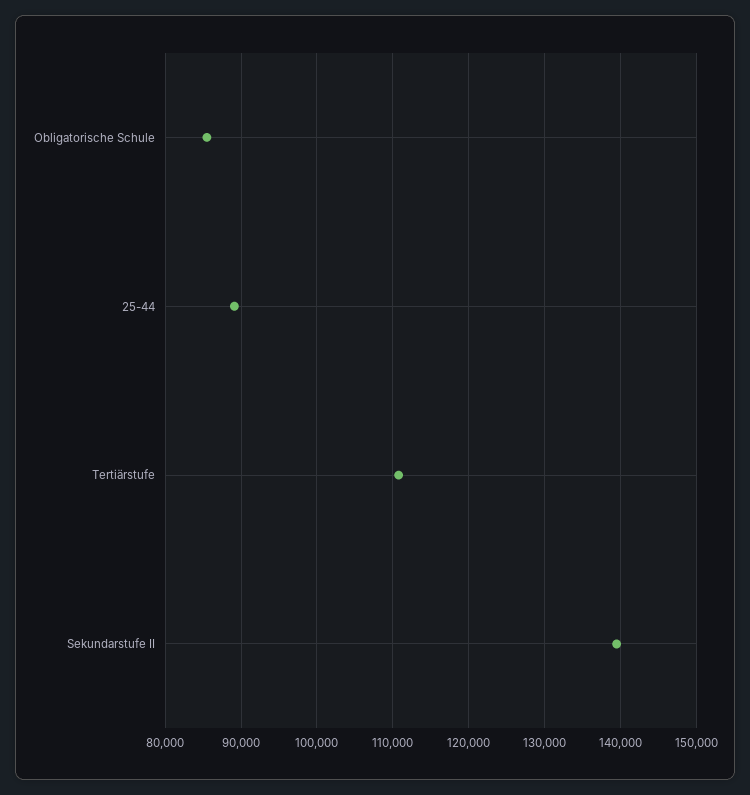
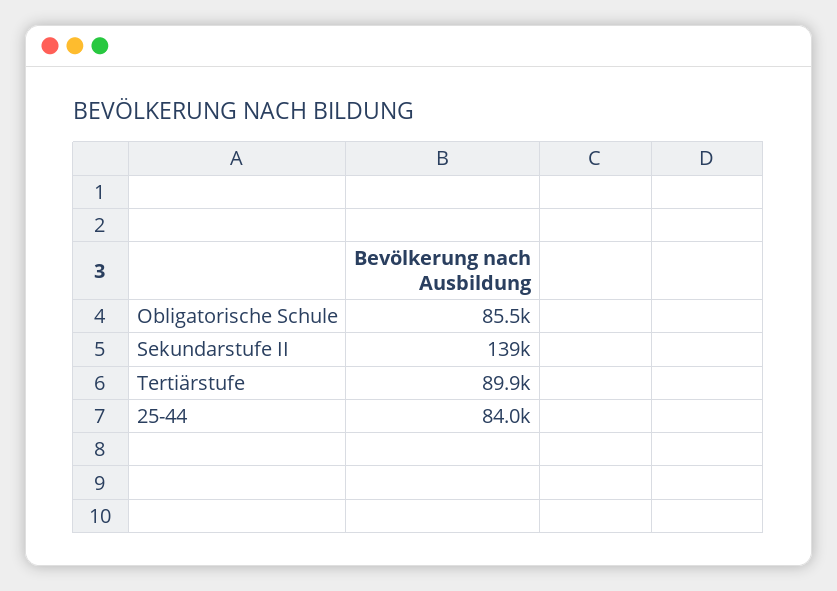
  {
    "Obligatorische Schule": 85500,
-   "25-44": 89000,
+   "25-44": 84000,
-   "Tertiärstufe": 111000,
+   "Tertiärstufe": 89900,
    "Sekundarstufe II": 139000
  }

